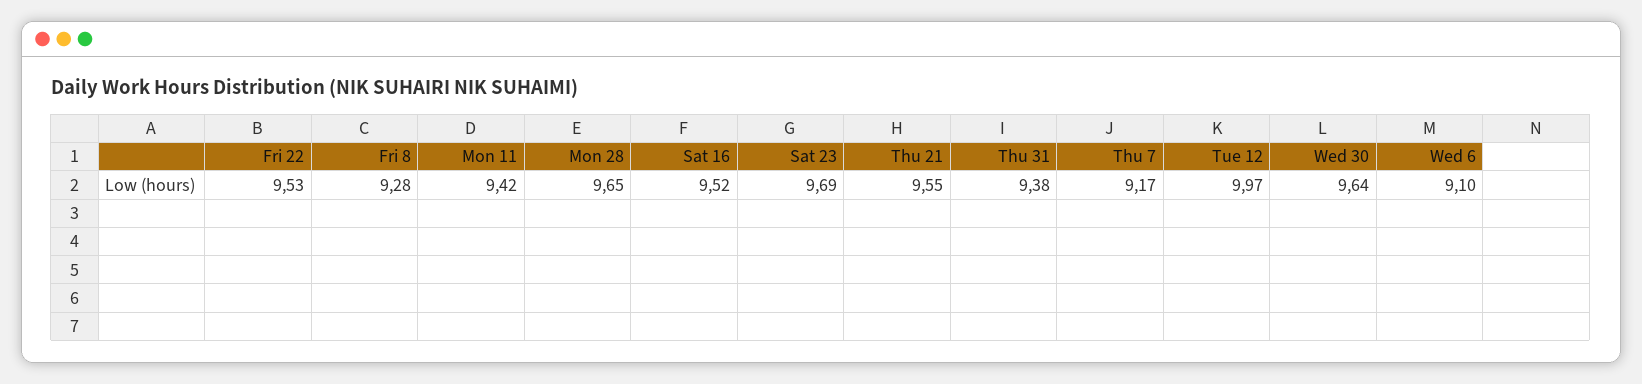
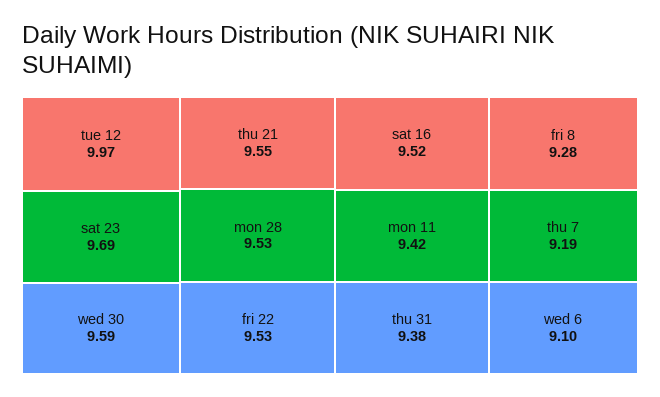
  {
    "Fri 22": 9.53,
    "Fri 8": 9.28,
    "Mon 11": 9.42,
-   "Mon 28": 9.65,
+   "Mon 28": 9.53,
    "Sat 16": 9.52,
    "Sat 23": 9.69,
    "Thu 21": 9.55,
    "Thu 31": 9.38,
-   "Thu 7": 9.17,
+   "Thu 7": 9.19,
    "Tue 12": 9.97,
-   "Wed 30": 9.64,
+   "Wed 30": 9.59,
    "Wed 6": 9.1
  }

